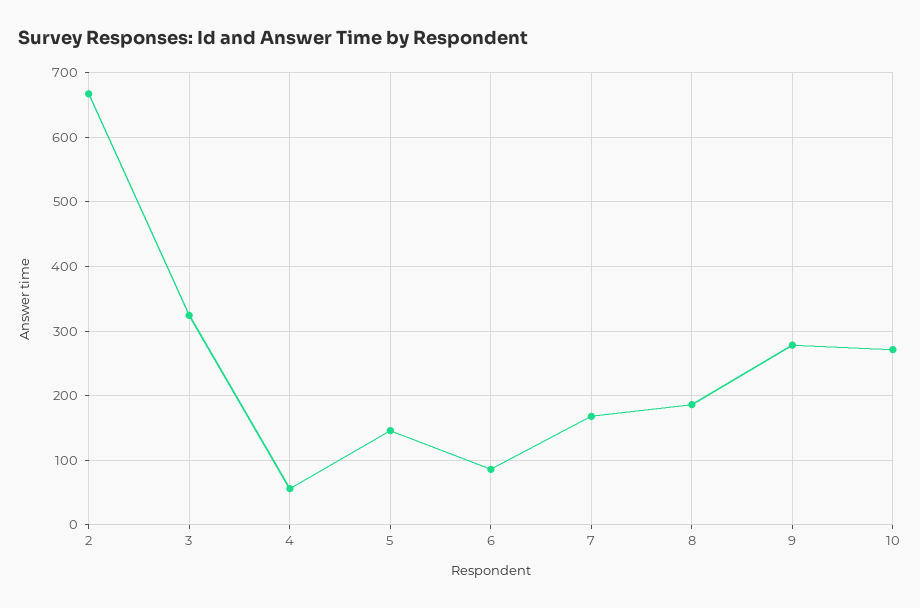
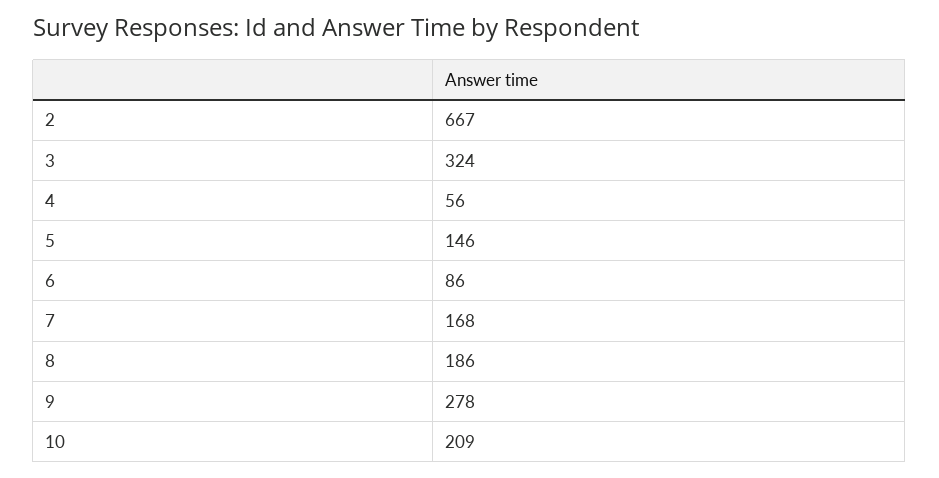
  {
    "2": 667,
    "3": 324,
    "4": 56,
    "5": 146,
    "6": 86,
    "7": 168,
    "8": 186,
    "9": 278,
-   "10": 270
+   "10": 209
  }

